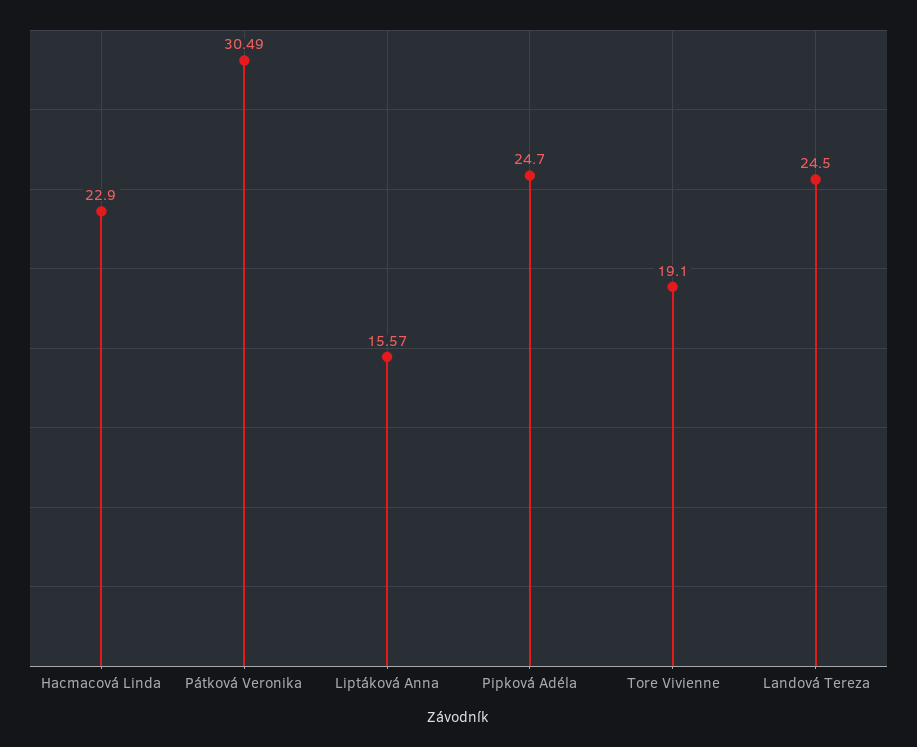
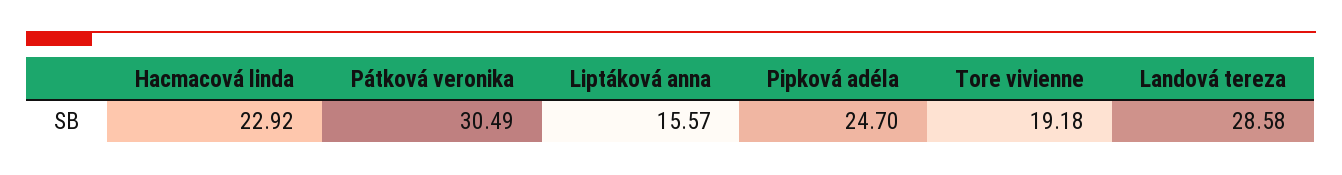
  {
-   "Hacmacová Linda": 22.9,
+   "Hacmacová Linda": 22.92,
    "Pátková Veronika": 30.49,
    "Liptáková Anna": 15.57,
    "Pipková Adéla": 24.7,
-   "Tore Vivienne": 19.1,
+   "Tore Vivienne": 19.18,
-   "Landová Tereza": 24.5
+   "Landová Tereza": 28.58
  }

